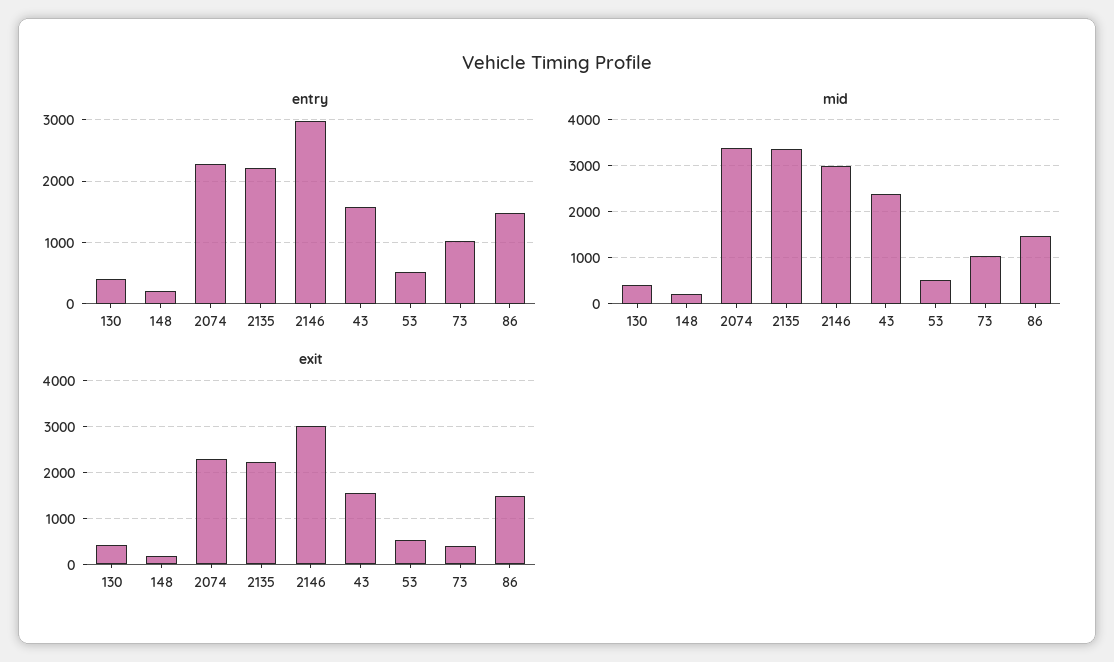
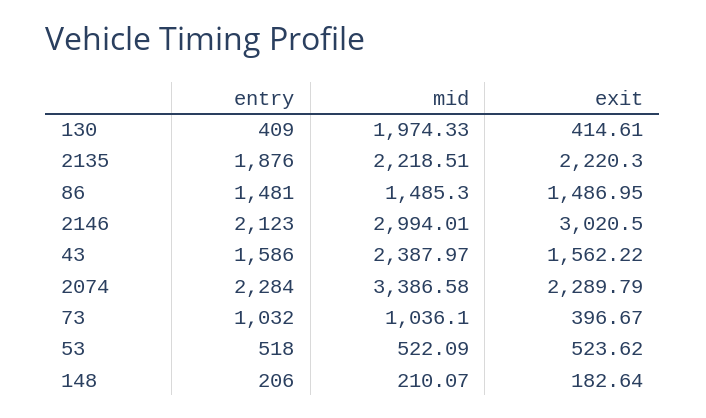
  {
    "entry": {
      "130": 409,
      "148": 206,
      "2074": 2284,
-     "2135": 2200,
+     "2135": 1876,
-     "2146": 3000,
+     "2146": 2123,
      "43": 1586,
      "53": 518,
      "73": 1032,
      "86": 1481
    },
    "mid": {
-     "130": 400,
+     "130": 1974.33,
      "148": 210.07,
      "2074": 3386.58,
-     "2135": 3400,
+     "2135": 2218.51,
      "2146": 2994.01,
      "43": 2387.97,
      "53": 522.09,
      "73": 1036.1,
      "86": 1485.3
    },
    "exit": {
      "130": 414.61,
      "148": 182.64,
      "2074": 2289.79,
      "2135": 2220.3,
      "2146": 3020.5,
      "43": 1562.22,
      "53": 523.62,
      "73": 396.67,
      "86": 1486.95
    }
  }

